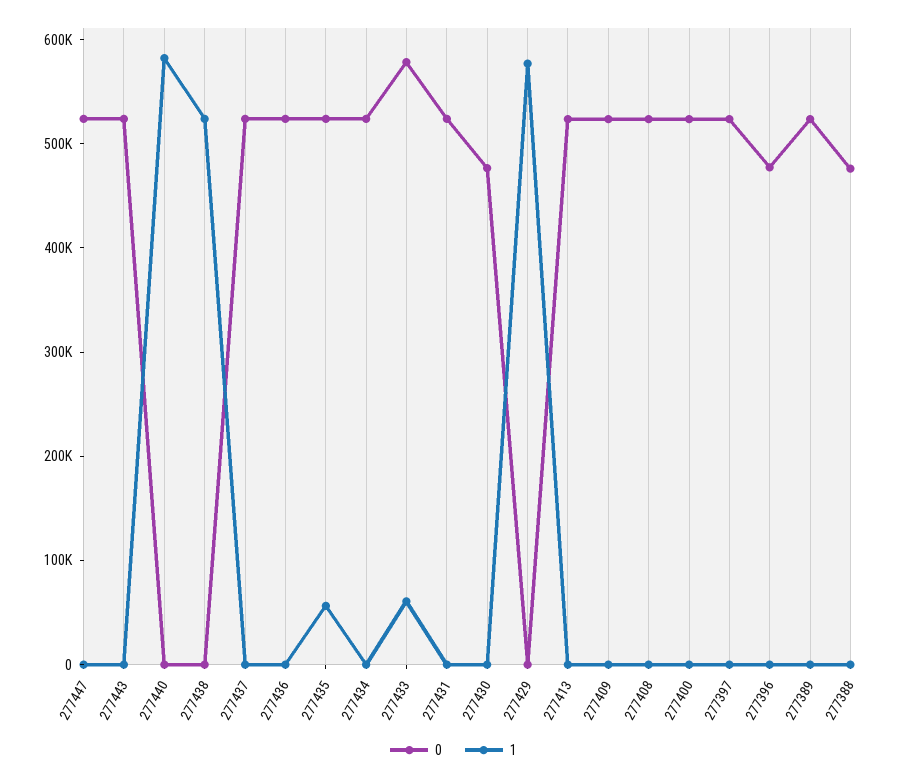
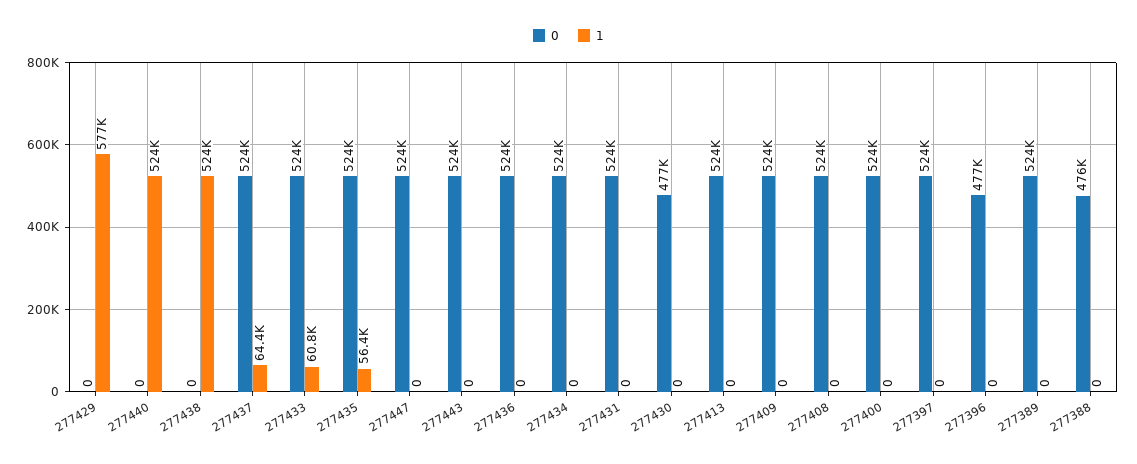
  {
    "0": {
      "277447": 524000,
      "277443": 524000,
      "277440": 0,
      "277438": 0,
      "277437": 524000,
      "277436": 524000,
      "277435": 524000,
      "277434": 524000,
-     "277433": 580000,
+     "277433": 524000,
      "277431": 524000,
      "277430": 477000,
      "277429": 0,
      "277413": 524000,
      "277409": 524000,
      "277408": 524000,
      "277400": 524000,
      "277397": 524000,
      "277396": 477000,
      "277389": 524000,
      "277388": 476000
    },
    "1": {
      "277447": 0,
      "277443": 0,
-     "277440": 580000,
+     "277440": 524000,
      "277438": 524000,
-     "277437": 0,
+     "277437": 64400,
      "277436": 0,
      "277435": 56400,
      "277434": 0,
      "277433": 60800,
      "277431": 0,
      "277430": 0,
      "277429": 577000,
      "277413": 0,
      "277409": 0,
      "277408": 0,
      "277400": 0,
      "277397": 0,
      "277396": 0,
      "277389": 0,
      "277388": 0
    }
  }

